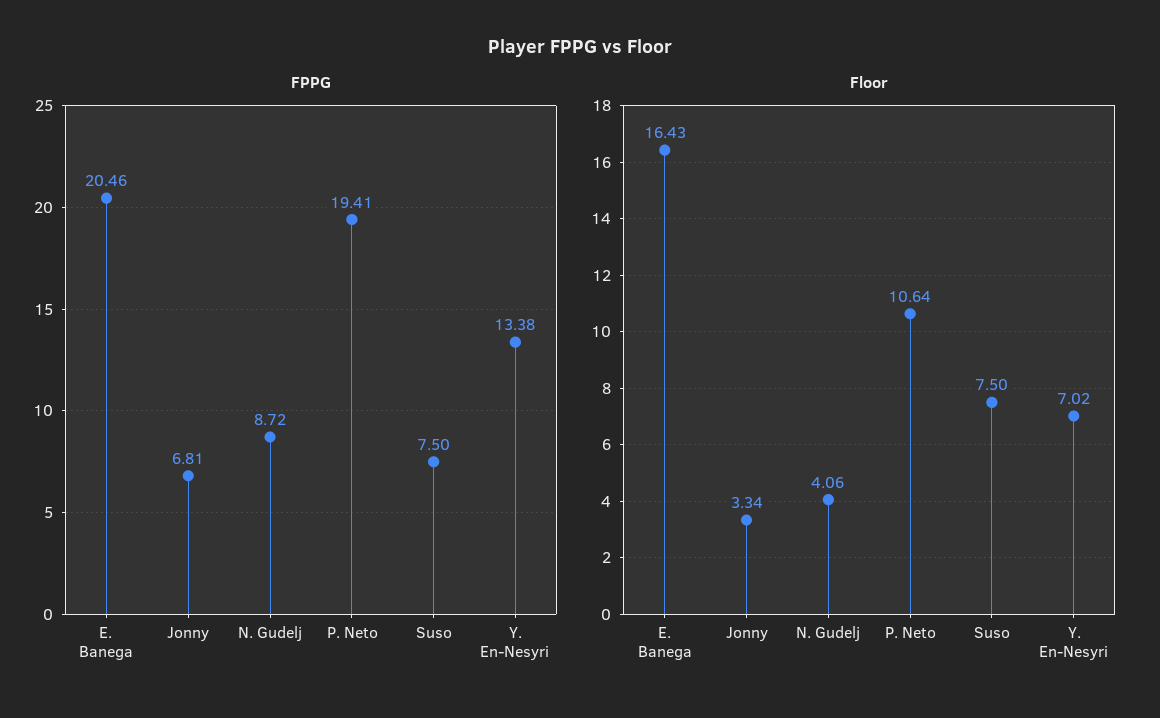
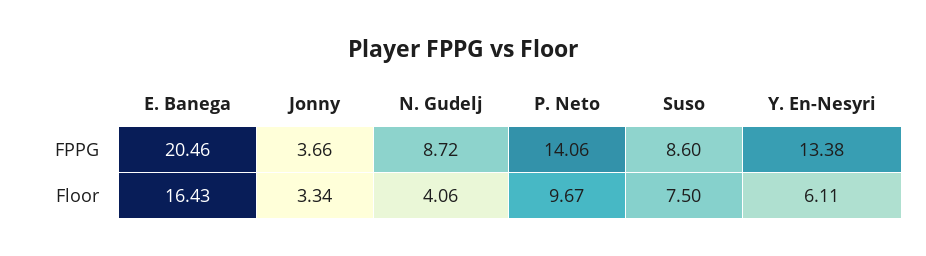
  {
    "FPPG": {
      "E. Banega": 20.46,
-     "Jonny": 6.81,
+     "Jonny": 3.66,
      "N. Gudelj": 8.72,
-     "P. Neto": 19.41,
+     "P. Neto": 14.06,
-     "Suso": 7.5,
+     "Suso": 8.6,
      "Y. En-Nesyri": 13.38
    },
    "Floor": {
      "E. Banega": 16.43,
      "Jonny": 3.34,
      "N. Gudelj": 4.06,
-     "P. Neto": 10.64,
+     "P. Neto": 9.67,
      "Suso": 7.5,
-     "Y. En-Nesyri": 7.02
+     "Y. En-Nesyri": 6.11
    }
  }

